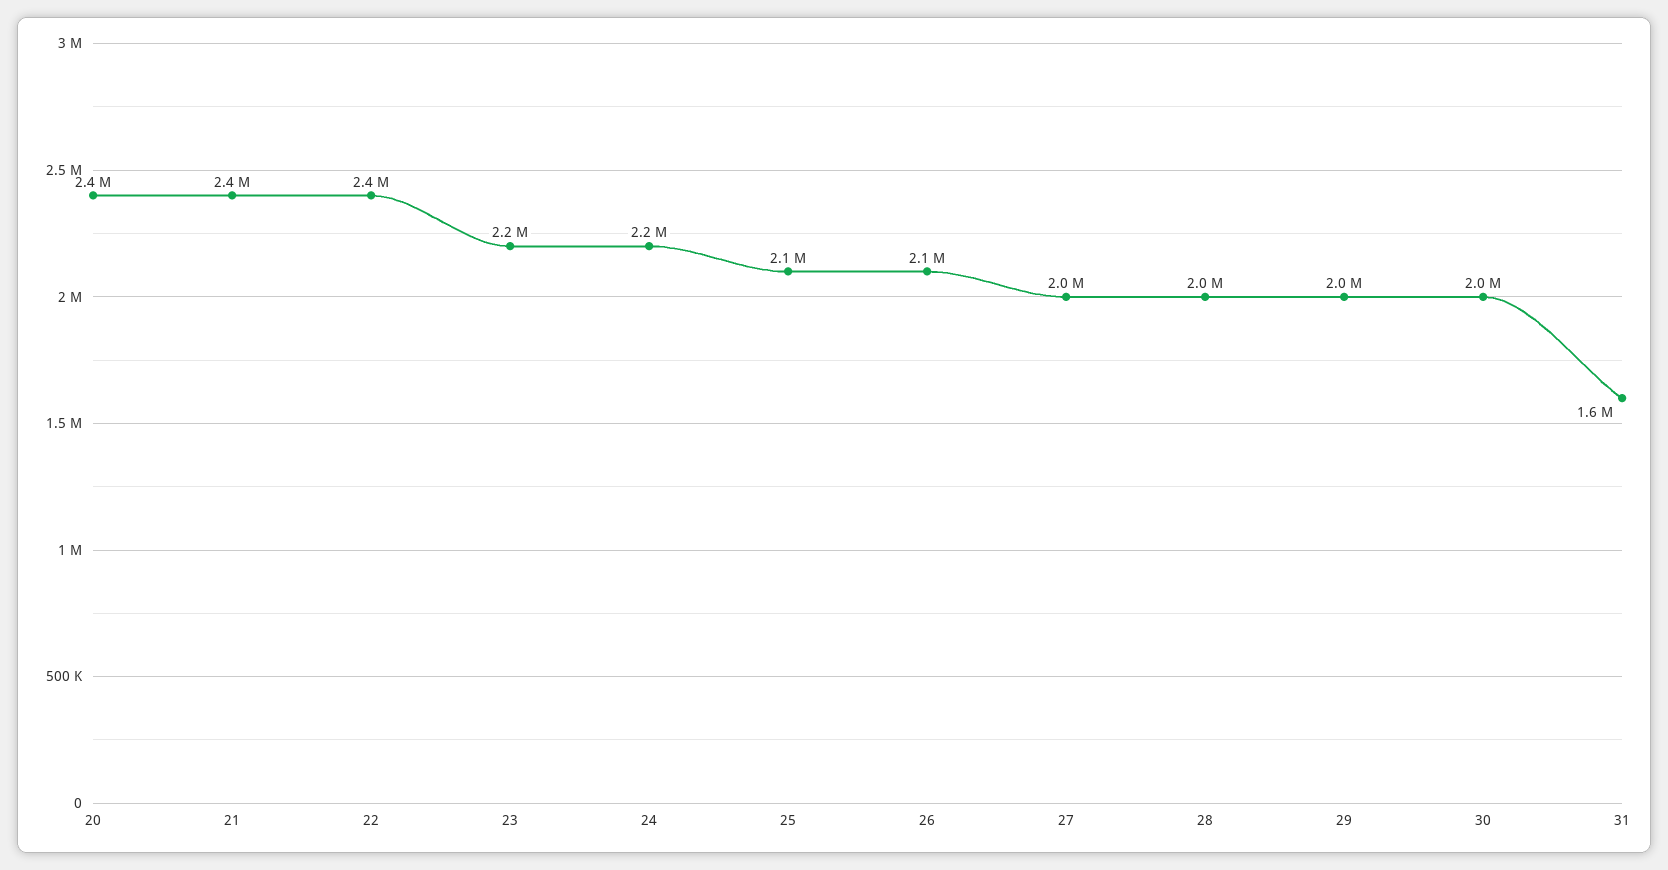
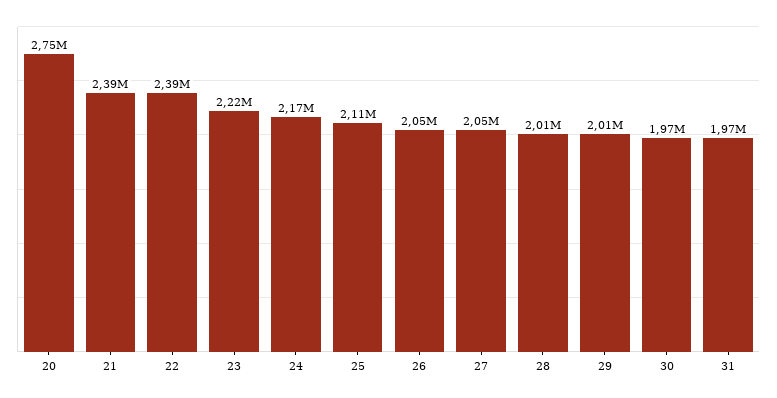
  {
-   "20": 2400000,
+   "20": 2750000,
    "21": 2390000,
    "22": 2390000,
    "23": 2220000,
    "24": 2170000,
    "25": 2110000,
    "26": 2050000,
    "27": 2050000,
    "28": 2010000,
    "29": 2010000,
    "30": 1970000,
-   "31": 1600000
+   "31": 1970000
  }

